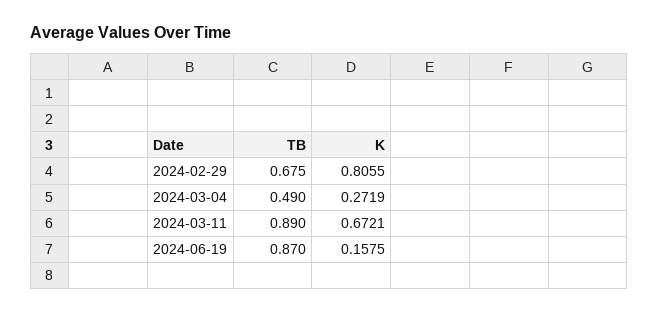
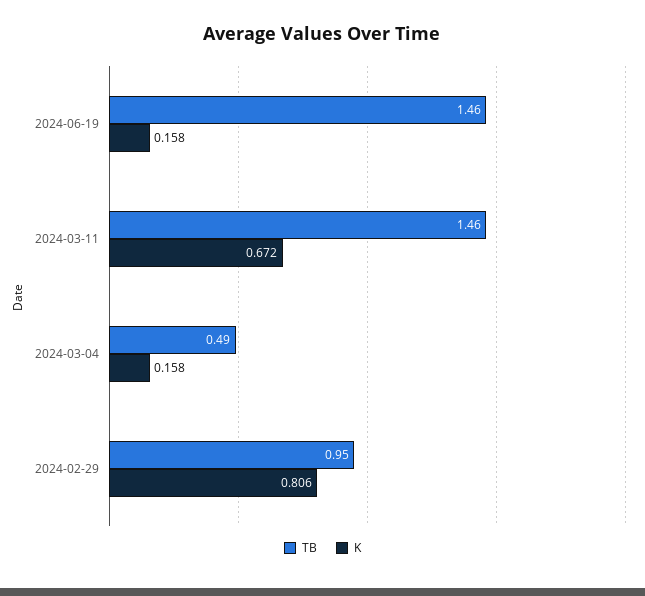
  {
    "TB": {
-     "2024-02-29": 0.675,
+     "2024-02-29": 0.95,
      "2024-03-04": 0.49,
-     "2024-03-11": 0.89,
+     "2024-03-11": 1.46,
-     "2024-06-19": 0.87
+     "2024-06-19": 1.46
    },
    "K": {
      "2024-02-29": 0.8055,
-     "2024-03-04": 0.2719,
+     "2024-03-04": 0.158,
      "2024-03-11": 0.6721,
      "2024-06-19": 0.1575
    }
  }

